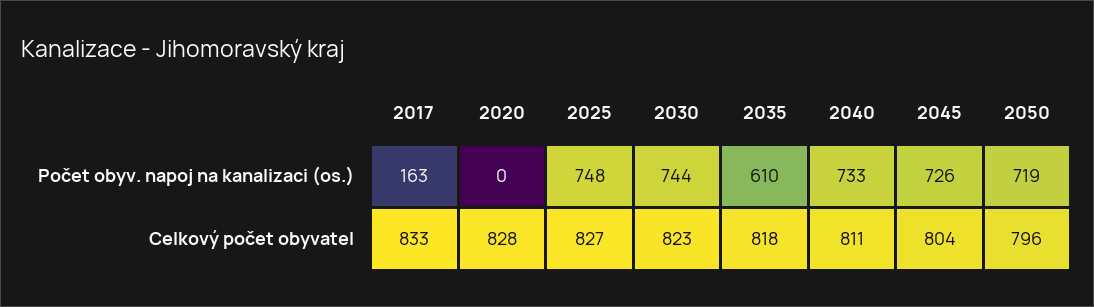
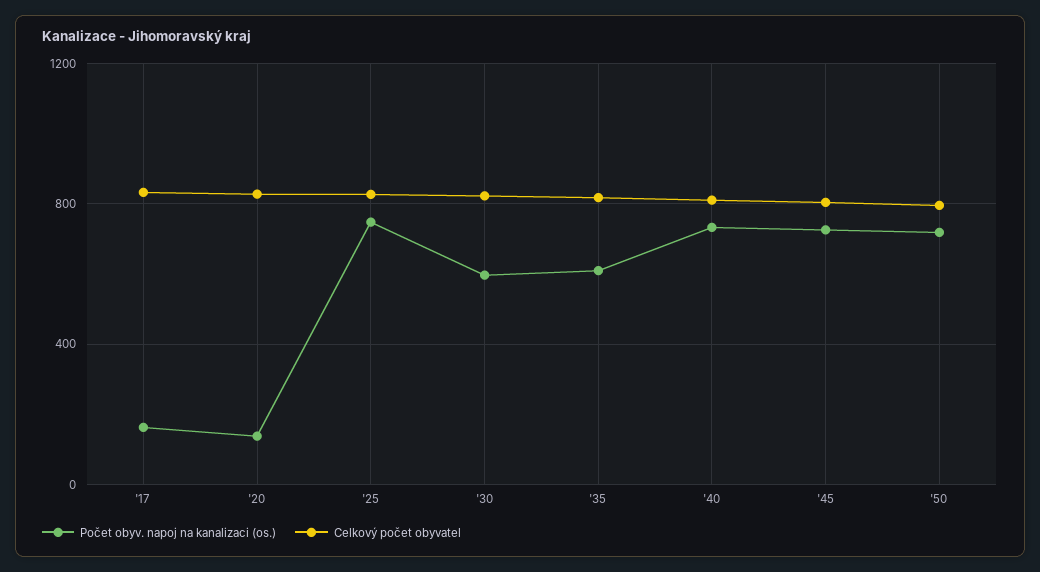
  {
    "Počet obyv. napoj na kanalizaci (os.)": {
      "2017": 163,
-     "2020": 0,
+     "2020": 150,
      "2025": 748,
-     "2030": 744,
+     "2030": 600,
      "2035": 610,
      "2040": 733,
      "2045": 726,
      "2050": 719
    },
    "Celkový počet obyvatel": {
      "2017": 833,
      "2020": 828,
      "2025": 827,
      "2030": 823,
      "2035": 818,
      "2040": 811,
      "2045": 804,
      "2050": 796
    }
  }

